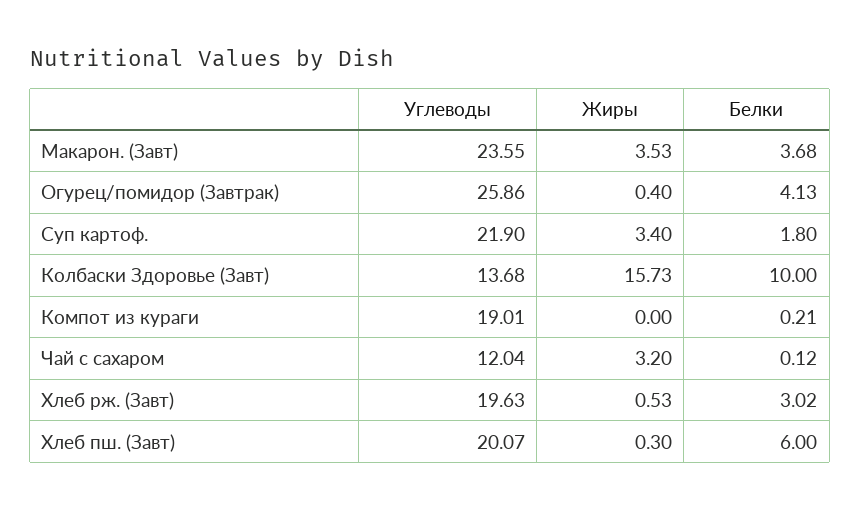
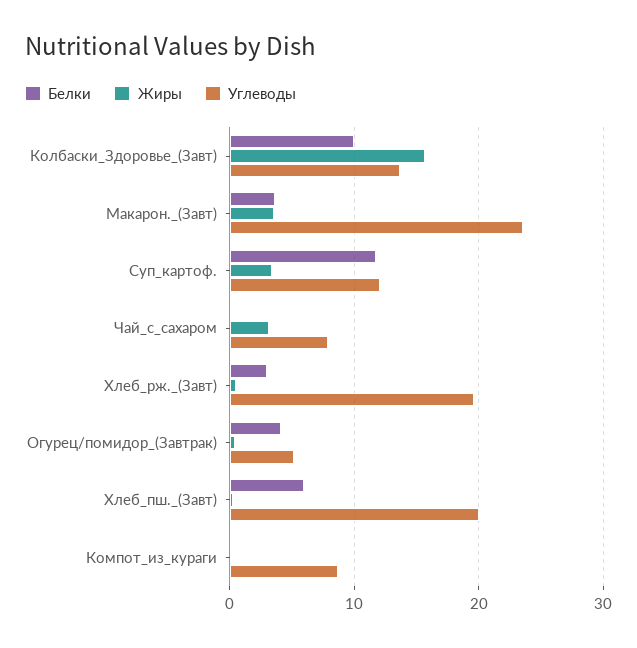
  {
    "Углеводы": {
      "Макарон. (Завт)": 23.55,
-     "Огурец/помидор (Завтрак)": 25.86,
+     "Огурец/помидор (Завтрак)": 5,
-     "Суп картоф.": 21.9,
+     "Суп картоф.": 12,
      "Колбаски Здоровье (Завт)": 13.68,
-     "Компот из кураги": 19.01,
+     "Компот из кураги": 9,
-     "Чай с сахаром": 12.04,
+     "Чай с сахаром": 8,
      "Хлеб рж. (Завт)": 19.63,
      "Хлеб пш. (Завт)": 20.07
    },
    "Жиры": {
      "Макарон. (Завт)": 3.53,
      "Огурец/помидор (Завтрак)": 0.4,
      "Суп картоф.": 3.4,
      "Колбаски Здоровье (Завт)": 15.73,
      "Компот из кураги": 0,
      "Чай с сахаром": 3.2,
      "Хлеб рж. (Завт)": 0.53,
      "Хлеб пш. (Завт)": 0.3
    },
    "Белки": {
      "Макарон. (Завт)": 3.68,
      "Огурец/помидор (Завтрак)": 4.13,
-     "Суп картоф.": 1.8,
+     "Суп картоф.": 12,
      "Колбаски Здоровье (Завт)": 10,
      "Компот из кураги": 0.21,
      "Чай с сахаром": 0.12,
      "Хлеб рж. (Завт)": 3.02,
      "Хлеб пш. (Завт)": 6
    }
  }

